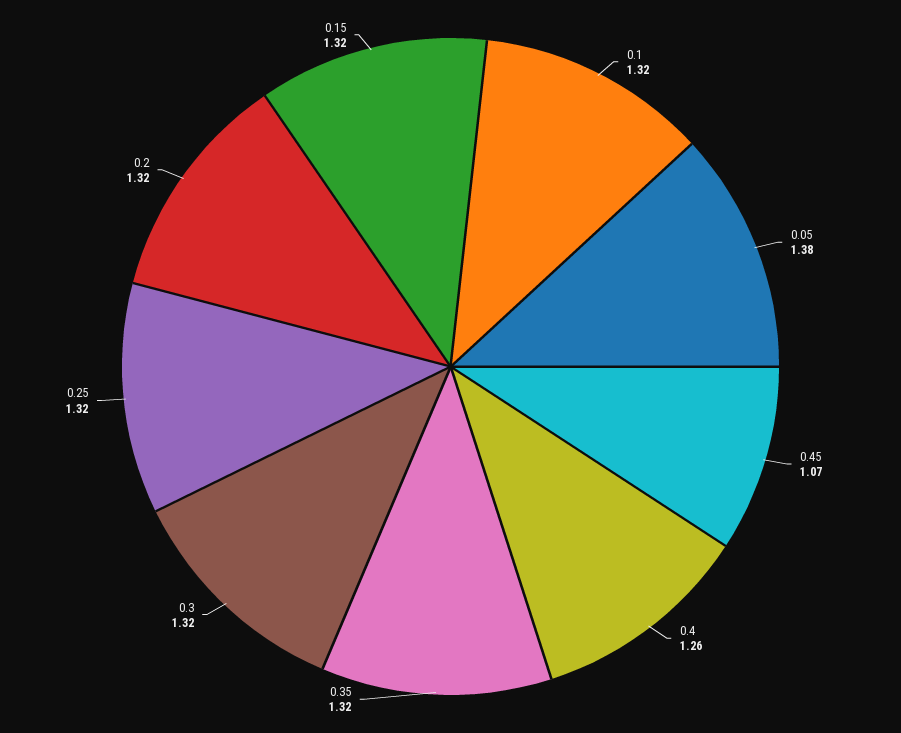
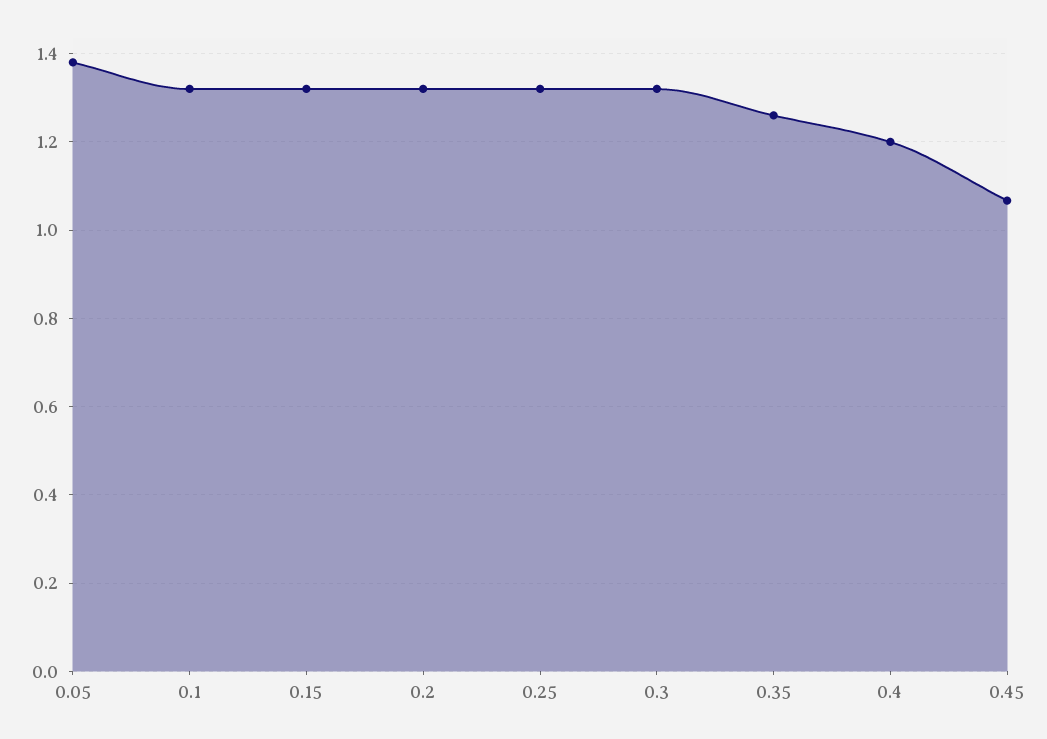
  {
    "0.1": 1.32,
    "0.05": 1.38,
    "0.45": 1.07,
-   "0.4": 1.26,
+   "0.4": 1.2,
-   "0.35": 1.32,
+   "0.35": 1.26,
    "0.3": 1.32,
    "0.25": 1.32,
    "0.2": 1.32,
    "0.15": 1.32
  }

